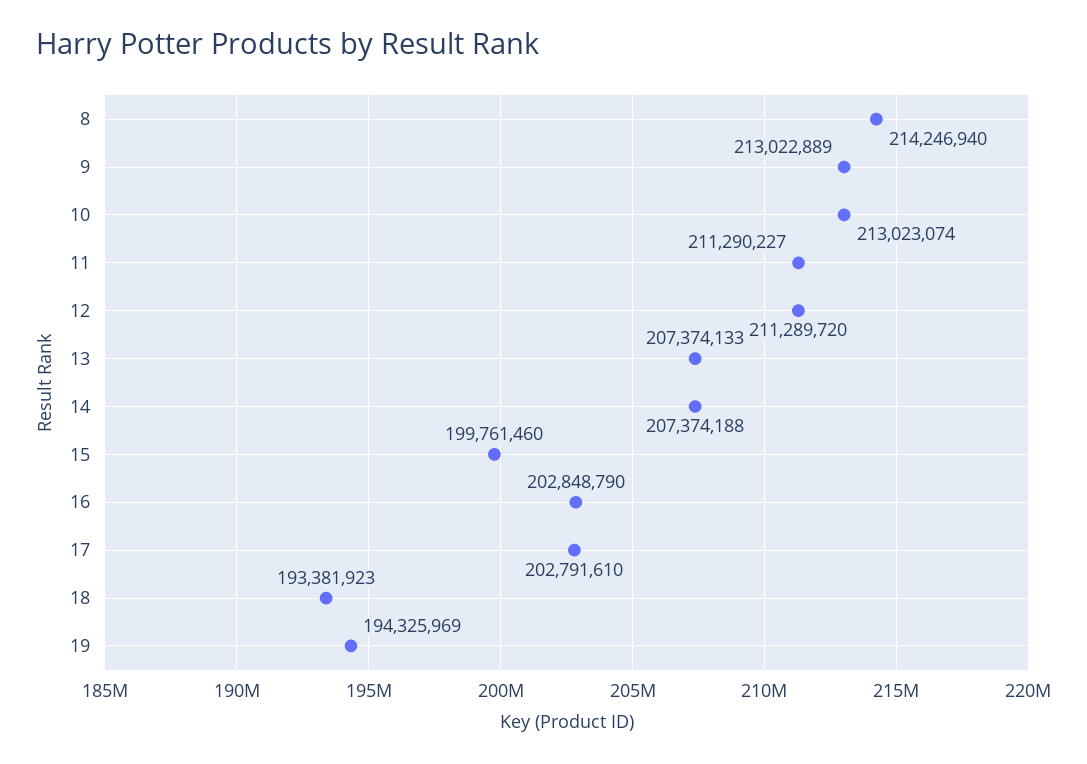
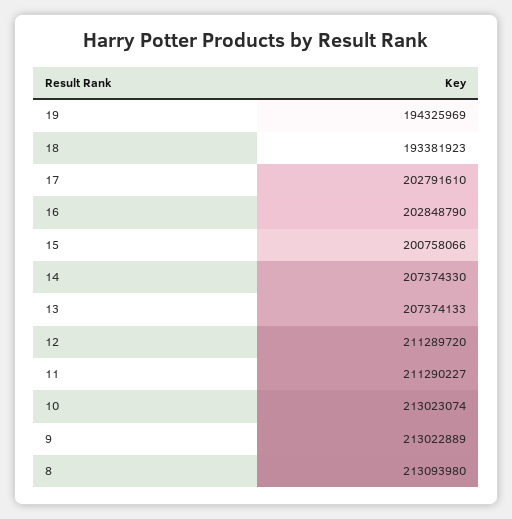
  {
-   "8": 214246940,
+   "8": 213093980,
    "9": 213022889,
    "10": 213023074,
    "11": 211290227,
    "12": 211289720,
    "13": 207374133,
-   "14": 207374188,
+   "14": 207374330,
-   "15": 199761460,
+   "15": 200758066,
    "16": 202848790,
    "17": 202791610,
    "18": 193381923,
    "19": 194325969
  }

